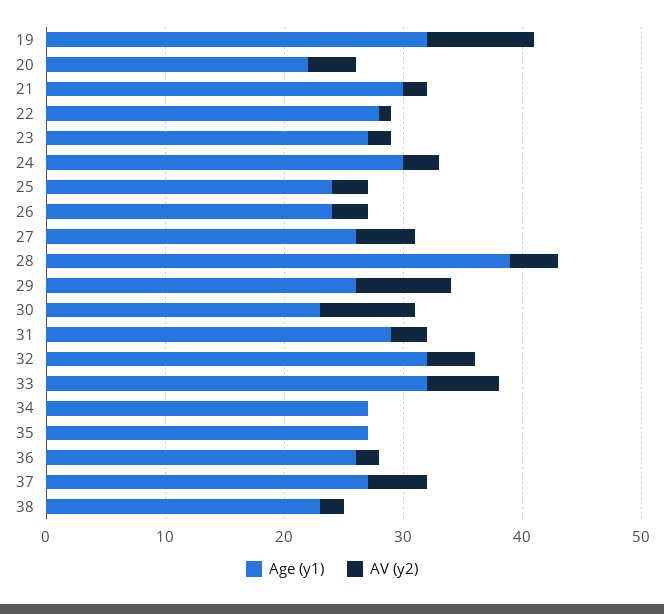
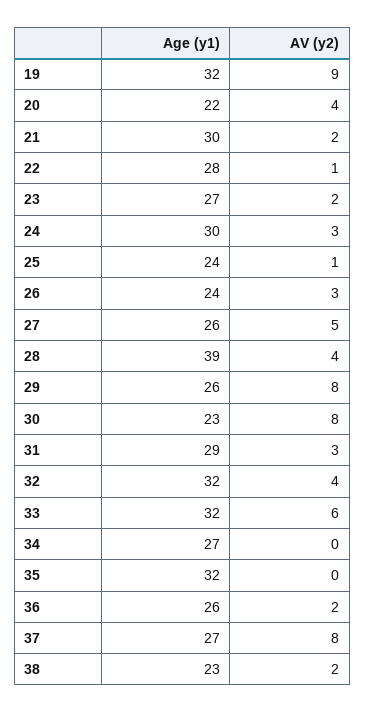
  {
    "Age (y1)": {
      "19": 32,
      "20": 22,
      "21": 30,
      "22": 28,
      "23": 27,
      "24": 30,
      "25": 24,
      "26": 24,
      "27": 26,
      "28": 39,
      "29": 26,
      "30": 23,
      "31": 29,
      "32": 32,
      "33": 32,
      "34": 27,
-     "35": 27,
+     "35": 32,
      "36": 26,
      "37": 27,
      "38": 23
    },
    "AV (y2)": {
      "19": 9,
      "20": 4,
      "21": 2,
      "22": 1,
      "23": 2,
      "24": 3,
-     "25": 3,
+     "25": 1,
      "26": 3,
      "27": 5,
      "28": 4,
      "29": 8,
      "30": 8,
      "31": 3,
      "32": 4,
      "33": 6,
      "34": 0,
      "35": 0,
      "36": 2,
-     "37": 5,
+     "37": 8,
      "38": 2
    }
  }

